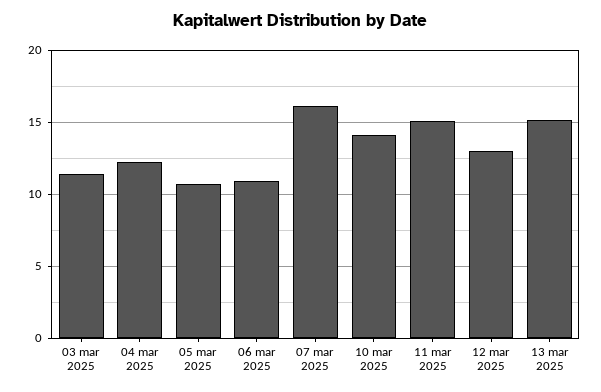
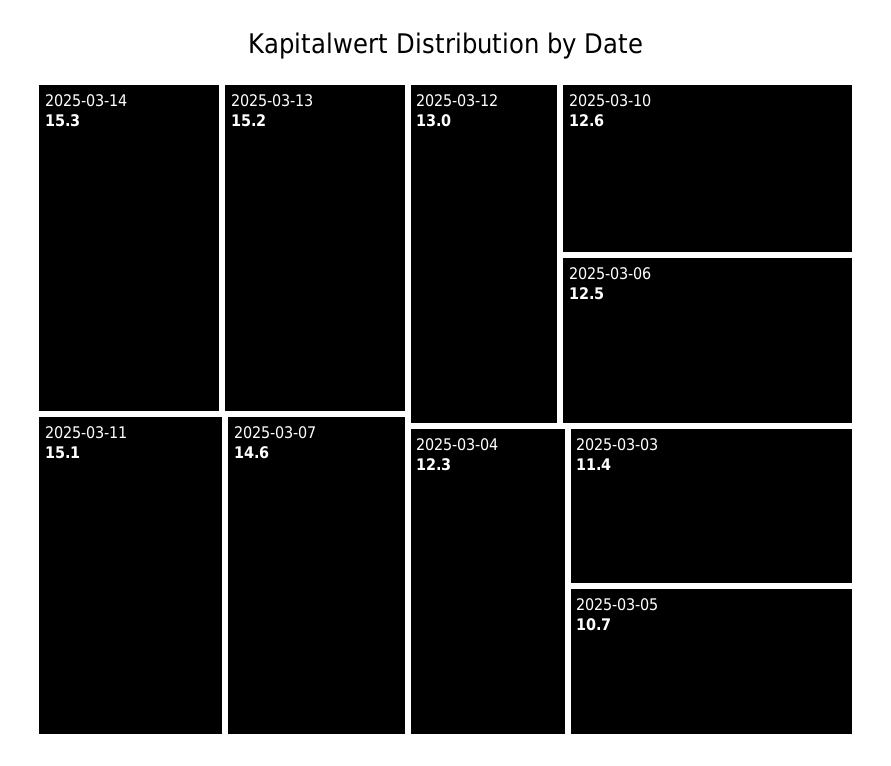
  {
    "03 mar 2025": 11.4,
    "04 mar 2025": 12.3,
    "05 mar 2025": 10.7,
-   "06 mar 2025": 11,
+   "06 mar 2025": 12.5,
-   "07 mar 2025": 16,
+   "07 mar 2025": 14.6,
-   "10 mar 2025": 14,
+   "10 mar 2025": 12.6,
    "11 mar 2025": 15.1,
    "12 mar 2025": 13,
-   "13 mar 2025": 15.2
+   "13 mar 2025": 15.2,
+   "2025-03-14": 15.3
  }

